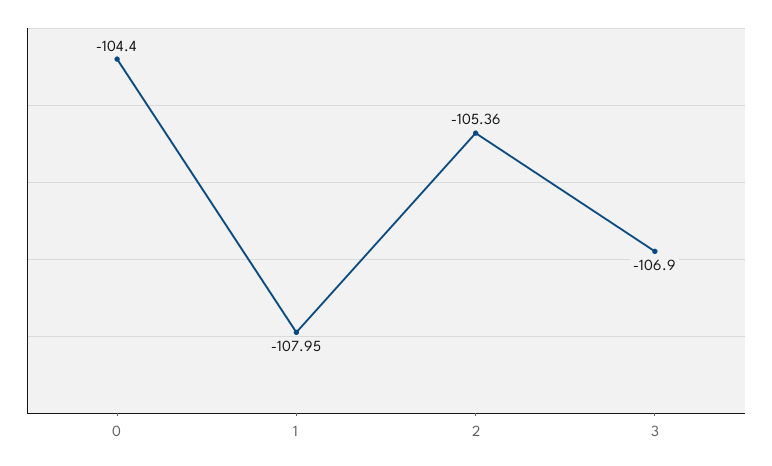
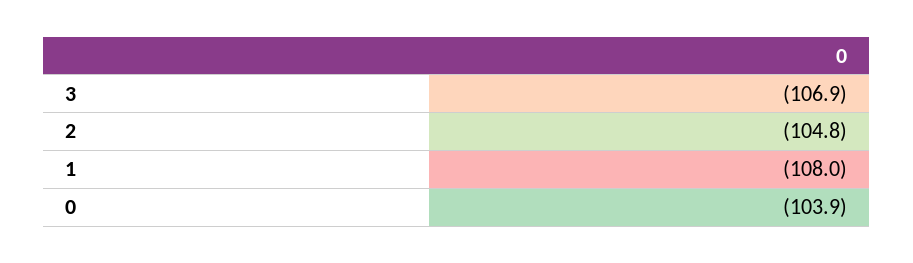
  {
-   "0": -104.4,
+   "0": -103.9,
    "1": -107.95,
-   "2": -105.36,
+   "2": -104.8,
    "3": -106.9
  }

